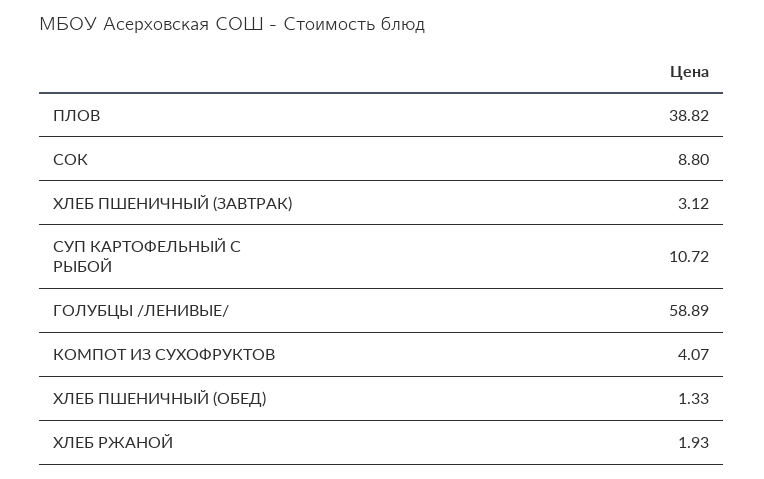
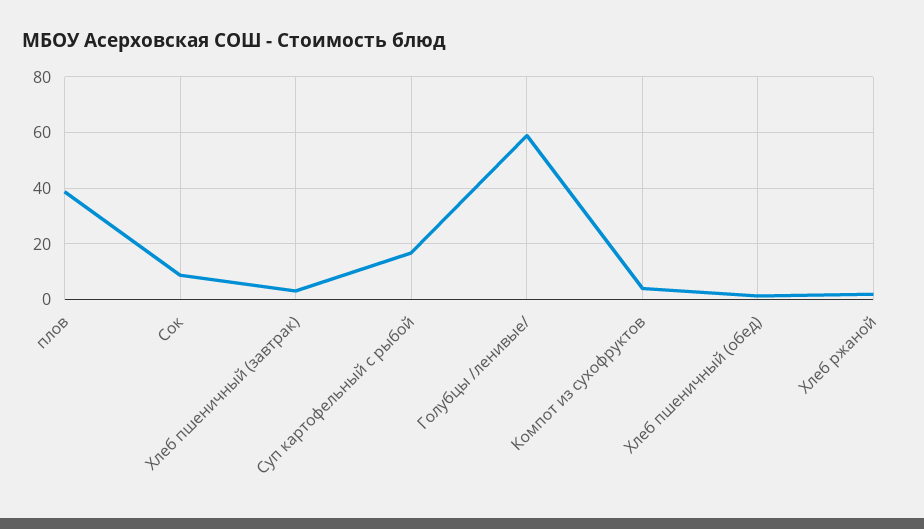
  {
    "ПЛОВ": 38.82,
    "СОК": 8.8,
    "ХЛЕБ ПШЕНИЧНЫЙ (ЗАВТРАК)": 3.12,
-   "СУП КАРТОФЕЛЬНЫЙ С РЫБОЙ": 10.72,
+   "СУП КАРТОФЕЛЬНЫЙ С РЫБОЙ": 17.5,
    "ГОЛУБЦЫ /ЛЕНИВЫЕ/": 58.89,
    "КОМПОТ ИЗ СУХОФРУКТОВ": 4.07,
    "ХЛЕБ ПШЕНИЧНЫЙ (ОБЕД)": 1.33,
    "ХЛЕБ РЖАНОЙ": 1.93
  }

